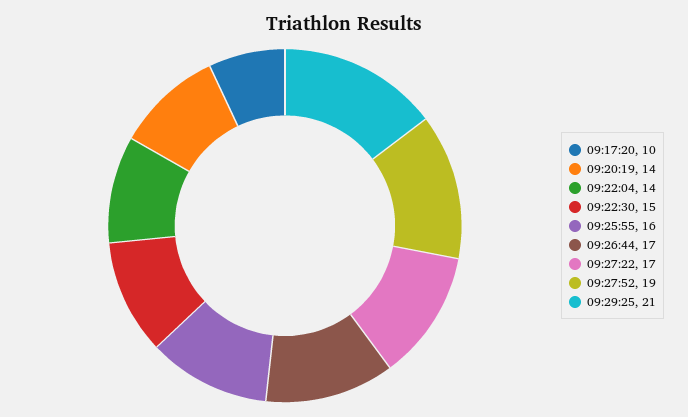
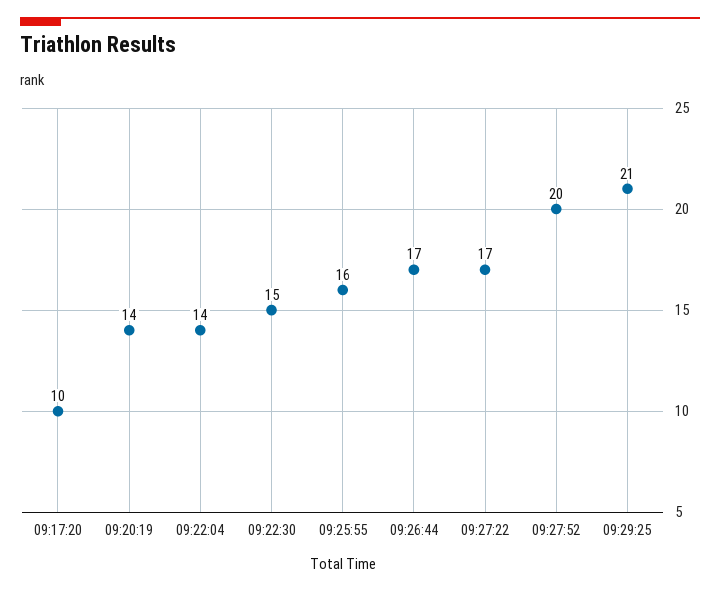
  {
    "09:17:20": 10,
    "09:20:19": 14,
    "09:22:04": 14,
    "09:22:30": 15,
    "09:25:55": 16,
    "09:26:44": 17,
    "09:27:22": 17,
-   "09:27:52": 19,
+   "09:27:52": 20,
    "09:29:25": 21
  }

